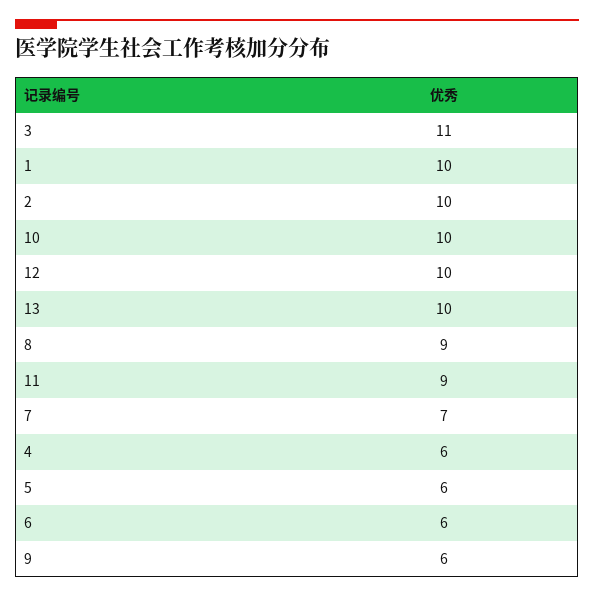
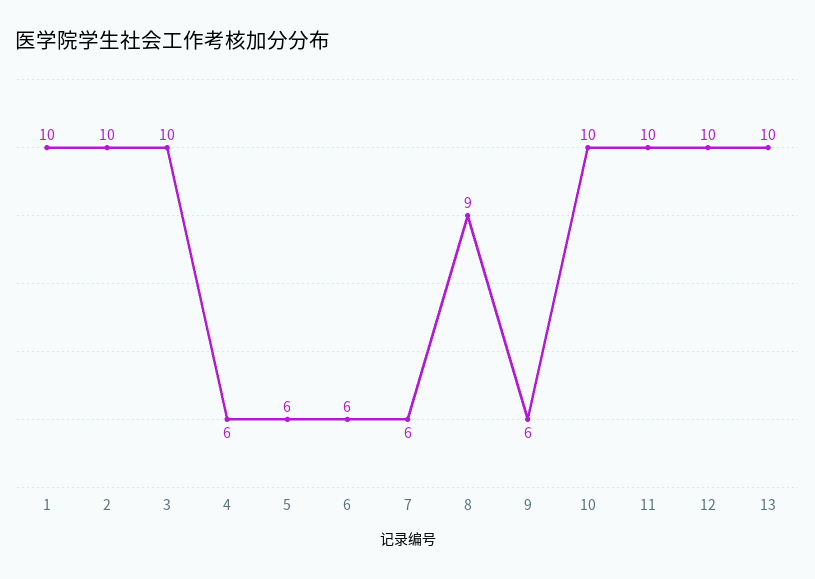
  {
-   "3": 11,
+   "3": 10,
    "1": 10,
    "2": 10,
    "10": 10,
    "12": 10,
    "13": 10,
    "8": 9,
-   "11": 9,
+   "11": 10,
-   "7": 7,
+   "7": 6,
    "4": 6,
    "5": 6,
    "6": 6,
    "9": 6
  }

